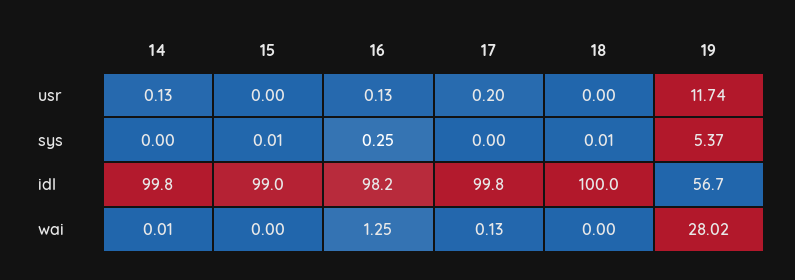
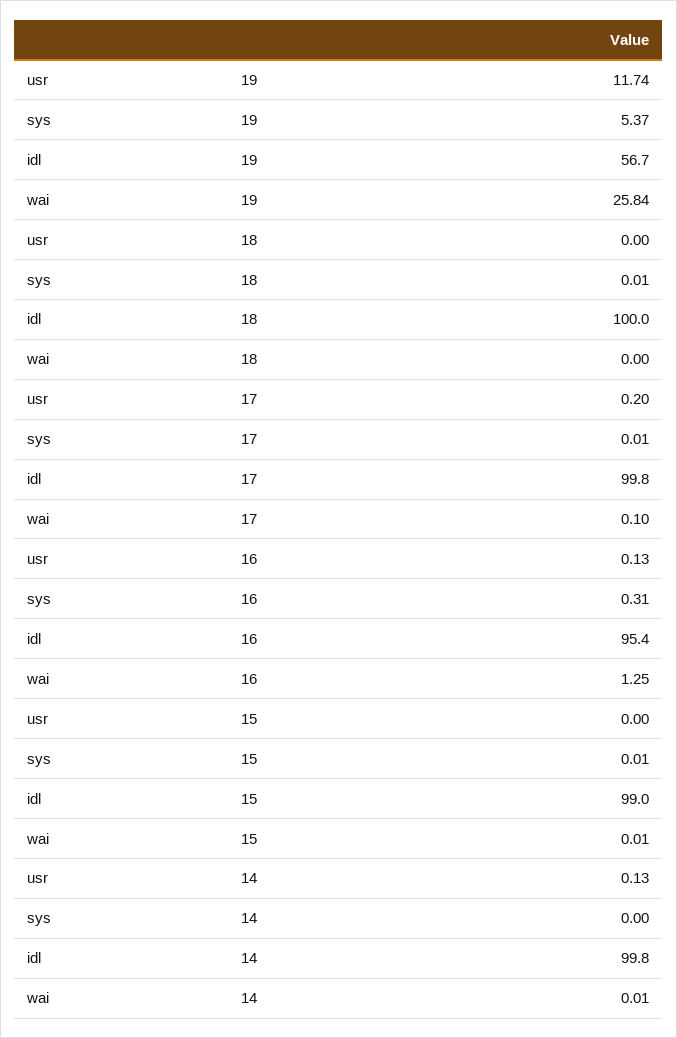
  {
    "14": {
      "usr": 0.13,
      "sys": 0,
      "idl": 99.8,
      "wai": 0.01
    },
    "15": {
      "usr": 0,
      "sys": 0.01,
      "idl": 99,
-     "wai": 0
+     "wai": 0.01
    },
    "16": {
      "usr": 0.13,
-     "sys": 0.25,
+     "sys": 0.31,
-     "idl": 98.2,
+     "idl": 95.4,
      "wai": 1.25
    },
    "17": {
      "usr": 0.2,
-     "sys": 0,
+     "sys": 0.01,
      "idl": 99.8,
-     "wai": 0.13
+     "wai": 0.1
    },
    "18": {
      "usr": 0,
      "sys": 0.01,
      "idl": 100,
      "wai": 0
    },
    "19": {
      "usr": 11.74,
      "sys": 5.37,
      "idl": 56.7,
-     "wai": 28.02
+     "wai": 25.84
    }
  }

